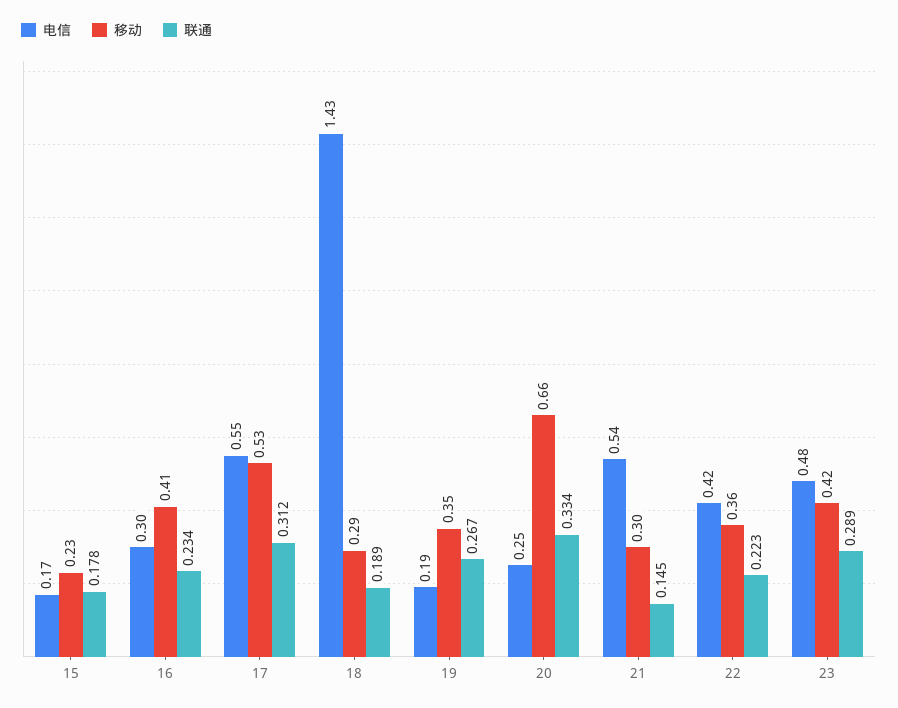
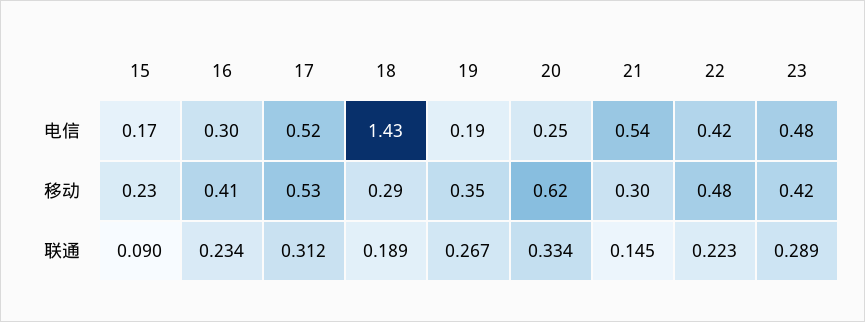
  {
    "电信": {
      "15": 0.17,
      "16": 0.3,
-     "17": 0.55,
+     "17": 0.52,
      "18": 1.43,
      "19": 0.19,
      "20": 0.25,
      "21": 0.54,
      "22": 0.42,
      "23": 0.48
    },
    "移动": {
      "15": 0.23,
      "16": 0.41,
      "17": 0.53,
      "18": 0.29,
      "19": 0.35,
-     "20": 0.66,
+     "20": 0.62,
      "21": 0.3,
-     "22": 0.36,
+     "22": 0.48,
      "23": 0.42
    },
    "联通": {
-     "15": 0.178,
+     "15": 0.09,
      "16": 0.234,
      "17": 0.312,
      "18": 0.189,
      "19": 0.267,
      "20": 0.334,
      "21": 0.145,
      "22": 0.223,
      "23": 0.289
    }
  }

